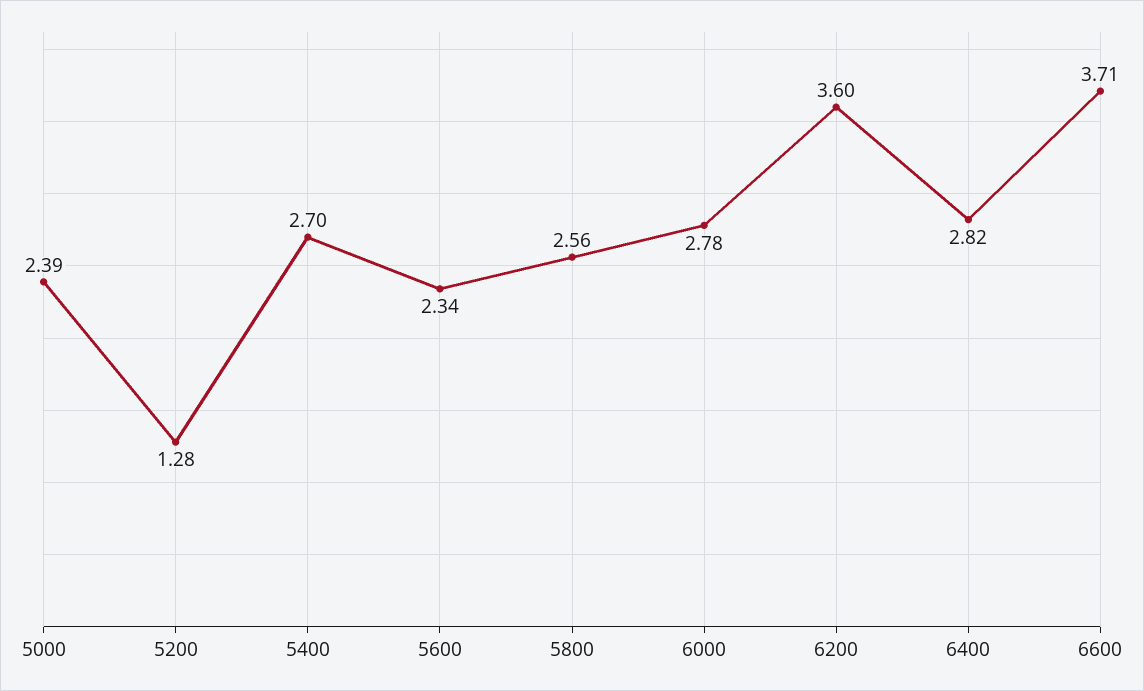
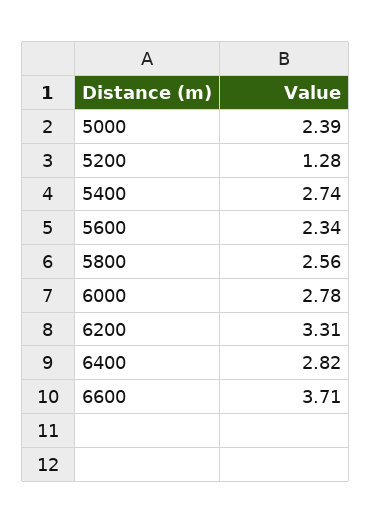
  {
    "5000": 2.39,
    "5200": 1.28,
-   "5400": 2.7,
+   "5400": 2.74,
    "5600": 2.34,
    "5800": 2.56,
    "6000": 2.78,
-   "6200": 3.6,
+   "6200": 3.31,
    "6400": 2.82,
    "6600": 3.71
  }

